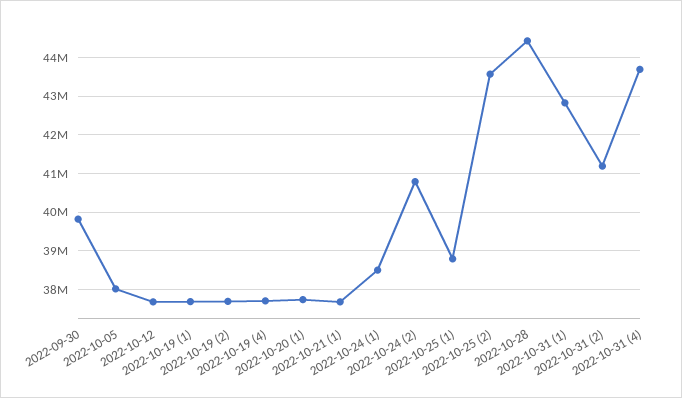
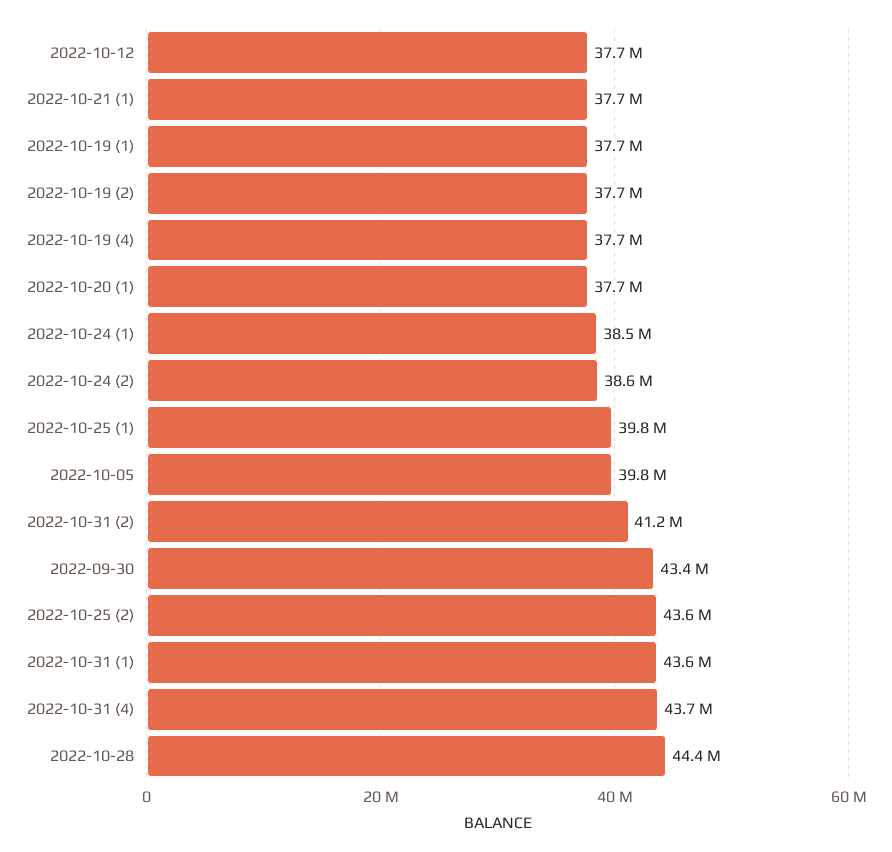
  {
-   "2022-09-30": 39800000,
+   "2022-09-30": 43400000,
-   "2022-10-05": 38000000,
+   "2022-10-05": 39800000,
    "2022-10-12": 37700000,
    "2022-10-19 (1)": 37700000,
    "2022-10-19 (2)": 37700000,
    "2022-10-19 (4)": 37700000,
    "2022-10-20 (1)": 37700000,
    "2022-10-21 (1)": 37700000,
    "2022-10-24 (1)": 38500000,
-   "2022-10-24 (2)": 40800000,
+   "2022-10-24 (2)": 38600000,
-   "2022-10-25 (1)": 38800000,
+   "2022-10-25 (1)": 39800000,
    "2022-10-25 (2)": 43600000,
    "2022-10-28": 44400000,
-   "2022-10-31 (1)": 42800000,
+   "2022-10-31 (1)": 43600000,
    "2022-10-31 (2)": 41200000,
    "2022-10-31 (4)": 43700000
  }

